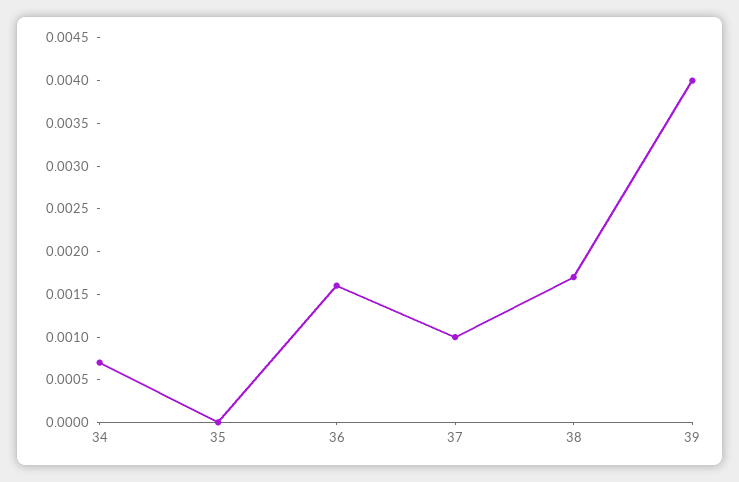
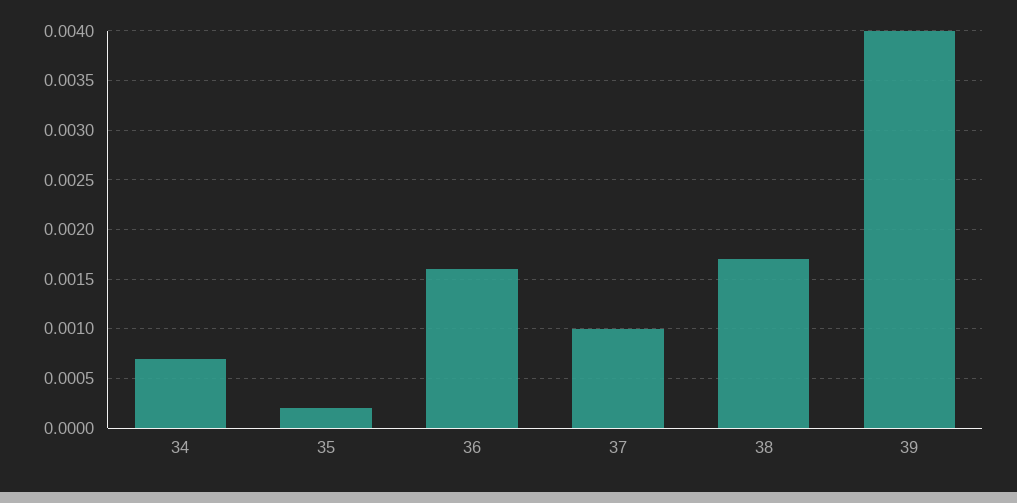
  {
    "34": 0.0007,
-   "35": 0,
+   "35": 0.0002,
    "36": 0.0016,
    "37": 0.001,
    "38": 0.0017,
    "39": 0.004
  }

